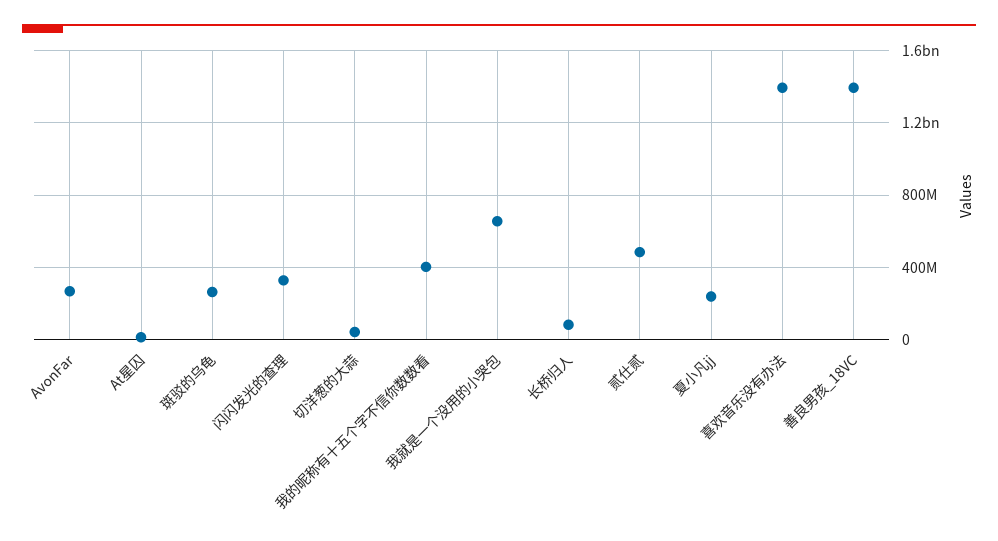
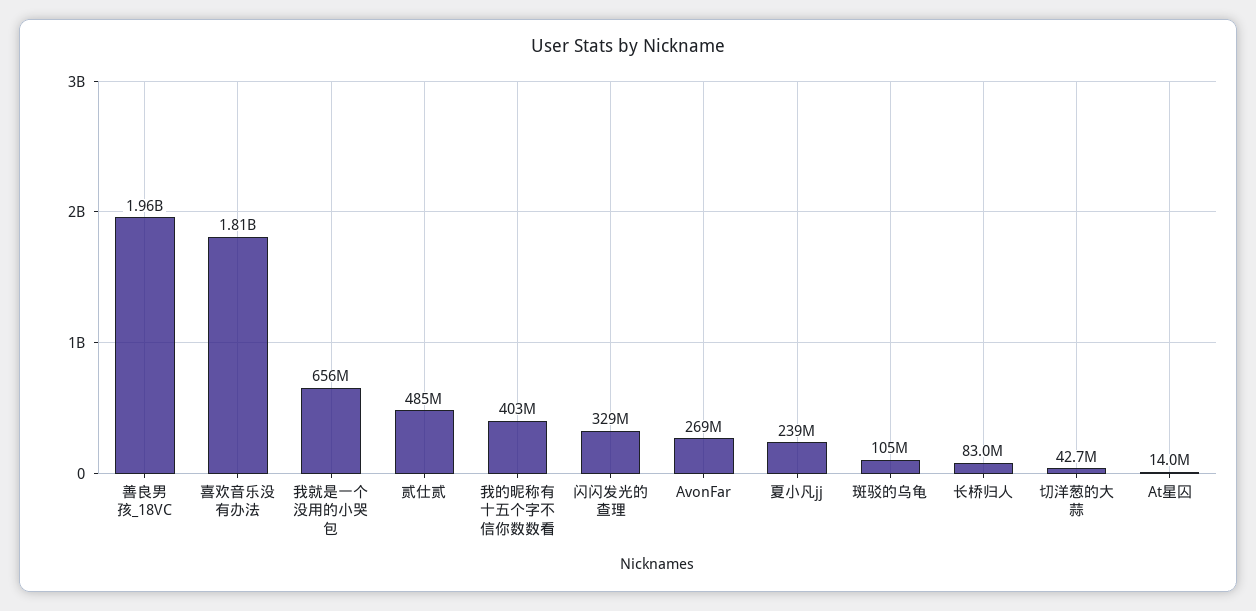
  {
    "AvonFar": 269000000,
    "At星囚": 14000000,
-   "斑驳的乌龟": 250000000,
+   "斑驳的乌龟": 105000000,
    "闪闪发光的查理": 329000000,
    "切洋葱的大蒜": 42700000,
    "我的昵称有十五个字不信你数数看": 403000000,
    "我就是一个没用的小哭包": 656000000,
    "长桥归人": 83000000,
    "贰仕贰": 485000000,
    "夏小凡jj": 239000000,
-   "喜欢音乐没有办法": 1400000000,
+   "喜欢音乐没有办法": 1810000000,
-   "善良男孩_18VC": 1400000000
+   "善良男孩_18VC": 1960000000
  }

